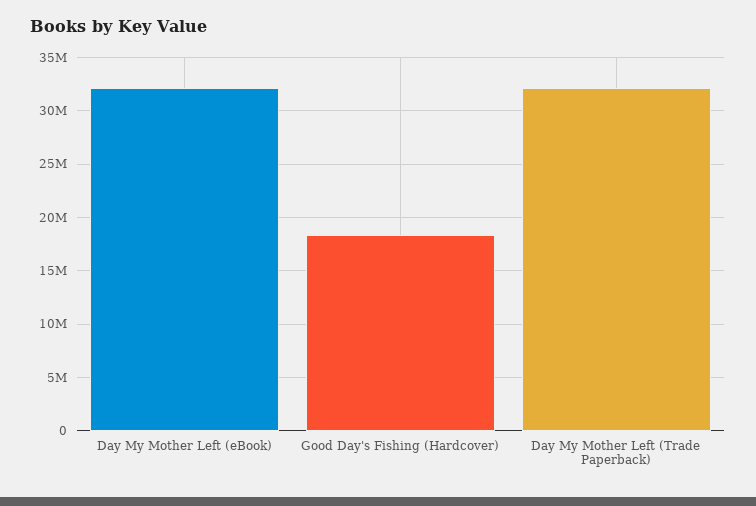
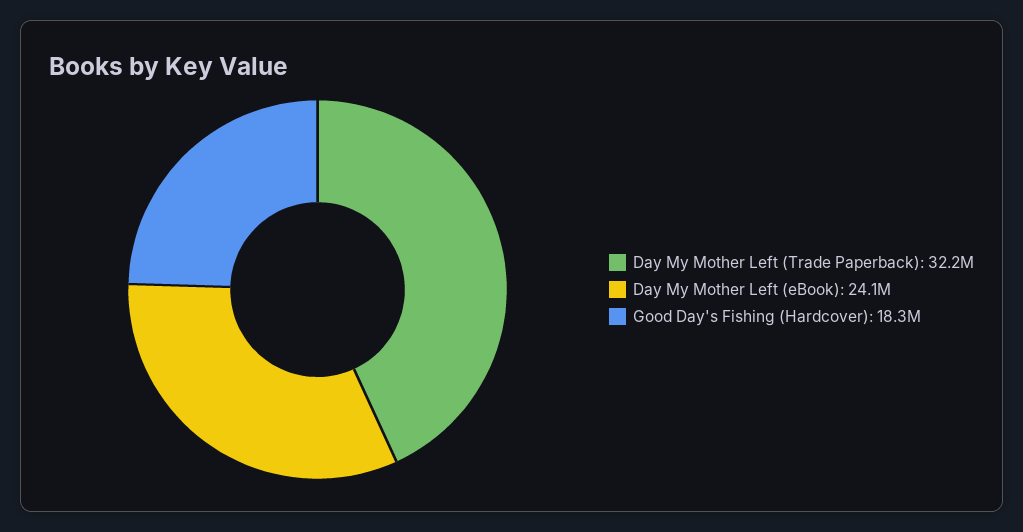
  {
-   "Day My Mother Left (eBook)": 32000000,
+   "Day My Mother Left (eBook)": 24100000,
    "Good Day's Fishing (Hardcover)": 18300000,
    "Day My Mother Left (Trade Paperback)": 32200000
  }

